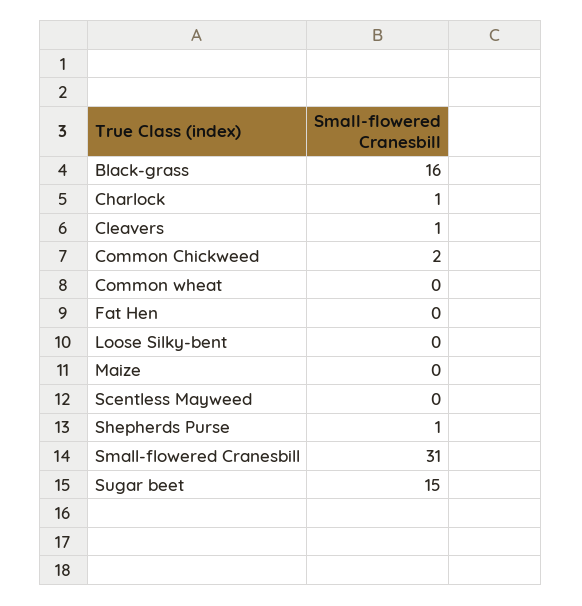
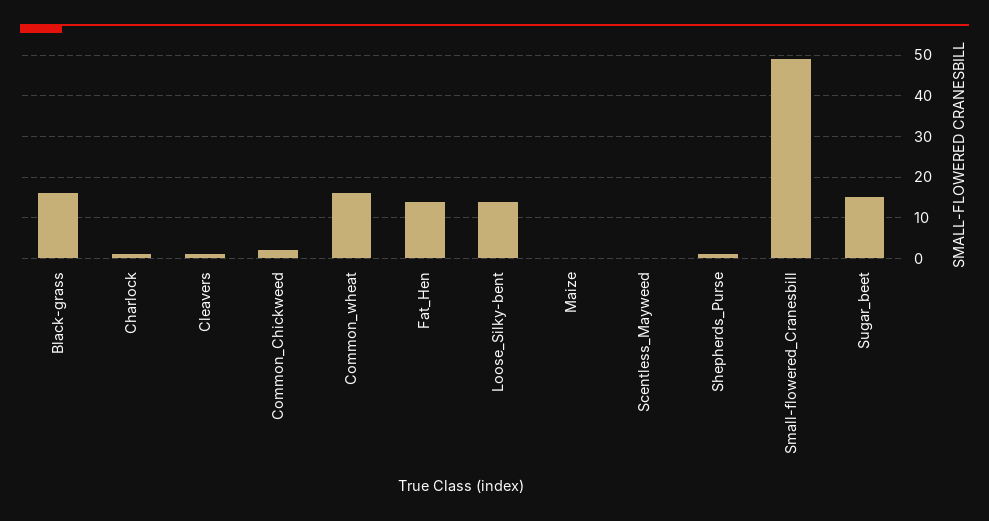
  {
    "Black-grass": 16,
    "Charlock": 1,
    "Cleavers": 1,
    "Common Chickweed": 2,
-   "Common wheat": 0,
+   "Common wheat": 15,
-   "Fat Hen": 0,
+   "Fat Hen": 15,
-   "Loose Silky-bent": 0,
+   "Loose Silky-bent": 15,
    "Maize": 0,
    "Scentless Mayweed": 0,
    "Shepherds Purse": 1,
-   "Small-flowered Cranesbill": 31,
+   "Small-flowered Cranesbill": 50,
    "Sugar beet": 15
  }

